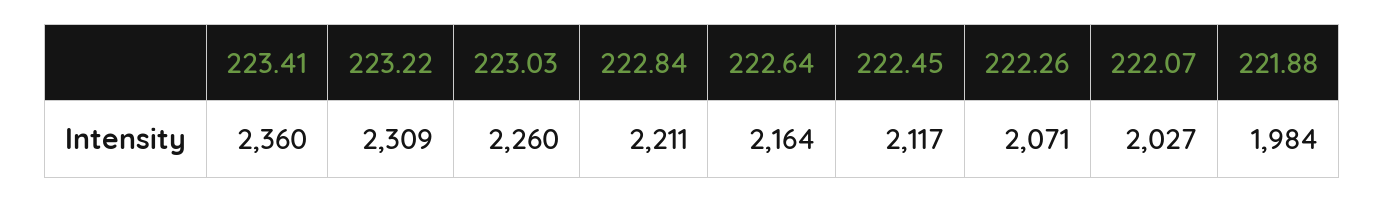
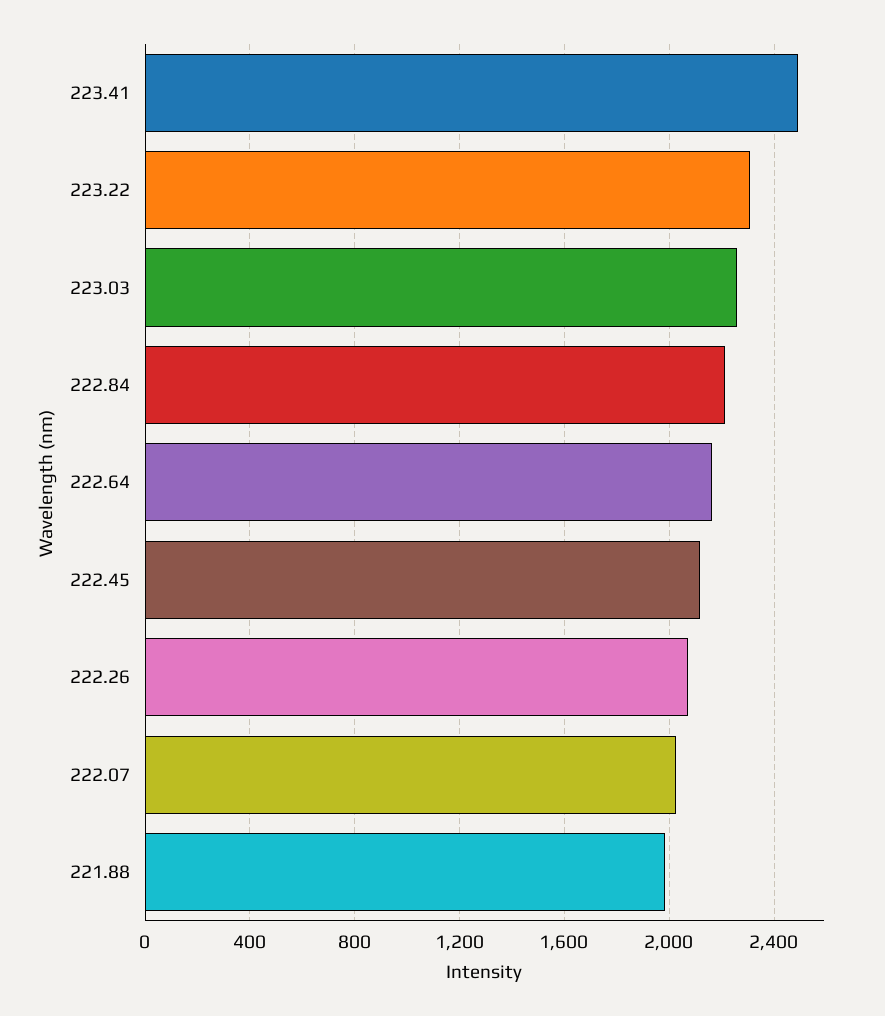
  {
-   "223.41": 2360,
+   "223.41": 2500,
    "223.22": 2309,
    "223.03": 2260,
    "222.84": 2211,
    "222.64": 2164,
    "222.45": 2117,
    "222.26": 2071,
    "222.07": 2027,
    "221.88": 1984
  }

